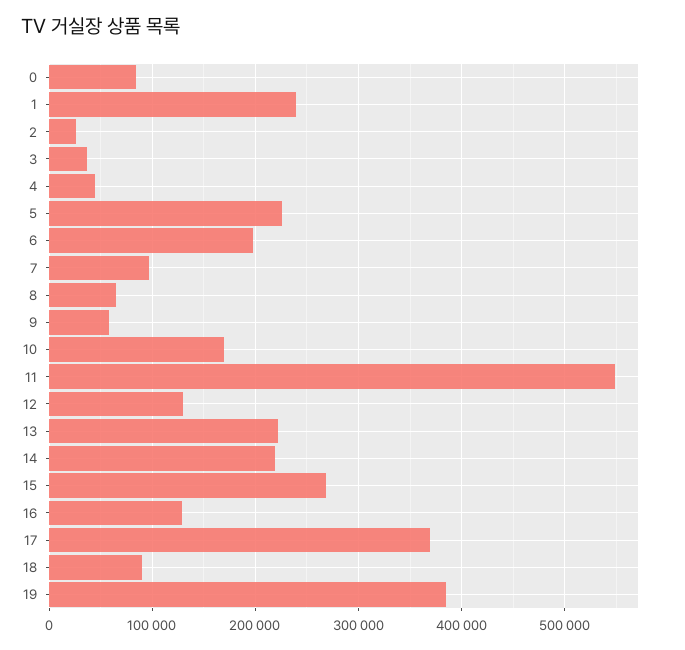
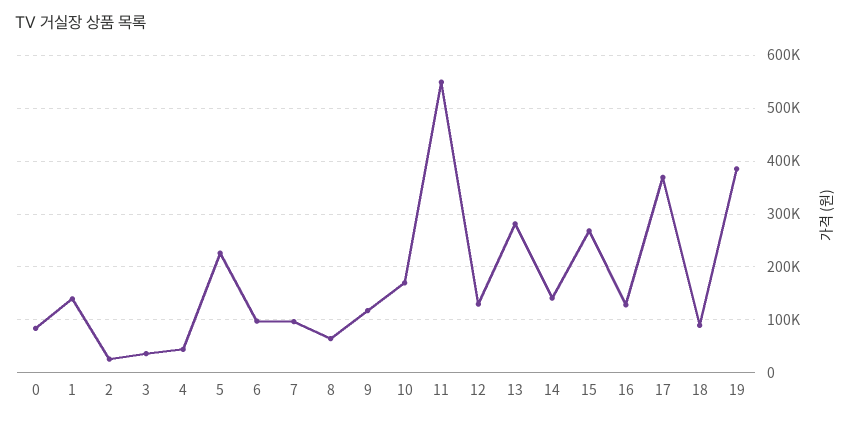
  {
    "0": 80000,
-   "1": 240000,
+   "1": 140000,
    "2": 30000,
    "3": 40000,
    "4": 40000,
    "5": 230000,
-   "6": 200000,
+   "6": 100000,
    "7": 100000,
    "8": 60000,
-   "9": 60000,
+   "9": 120000,
    "10": 170000,
    "11": 550000,
    "12": 130000,
-   "13": 220000,
+   "13": 280000,
-   "14": 220000,
+   "14": 140000,
    "15": 270000,
    "16": 130000,
    "17": 370000,
    "18": 90000,
    "19": 390000
  }

